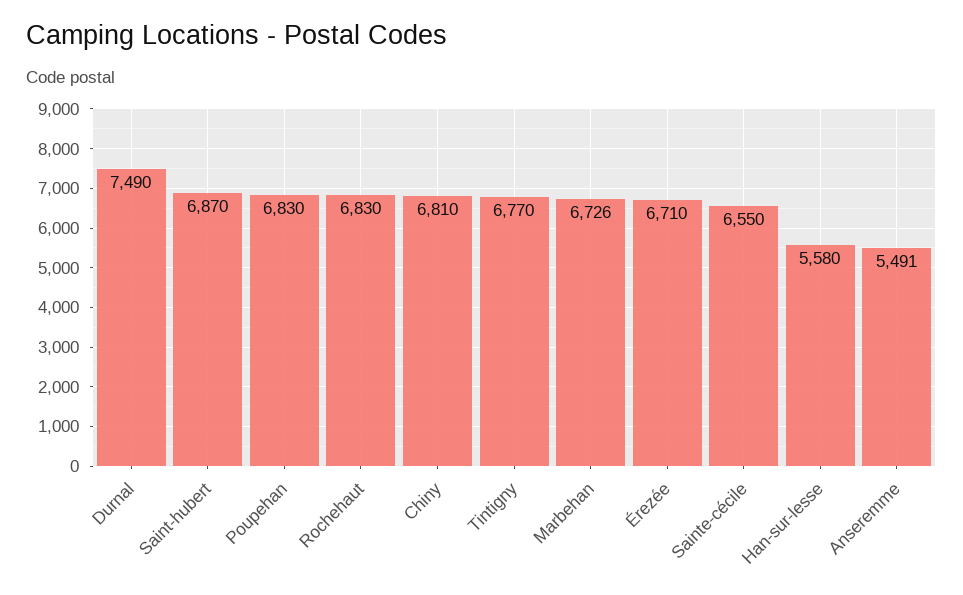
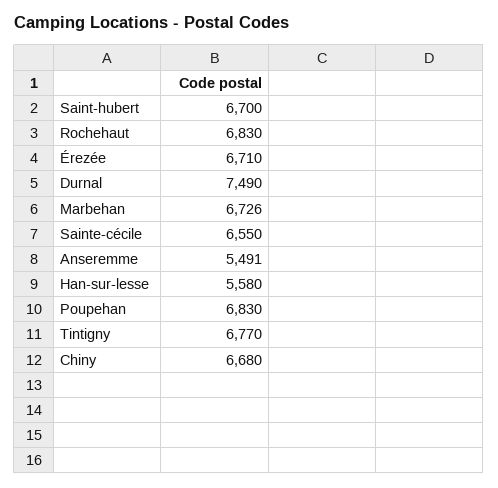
  {
    "Durnal": 7490,
-   "Saint-hubert": 6870,
+   "Saint-hubert": 6700,
    "Poupehan": 6830,
    "Rochehaut": 6830,
-   "Chiny": 6810,
+   "Chiny": 6680,
    "Tintigny": 6770,
    "Marbehan": 6726,
    "Érezée": 6710,
    "Sainte-cécile": 6550,
    "Han-sur-lesse": 5580,
    "Anseremme": 5491
  }

